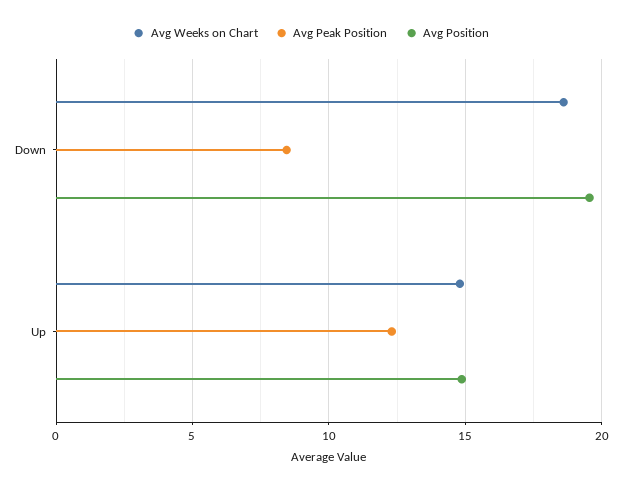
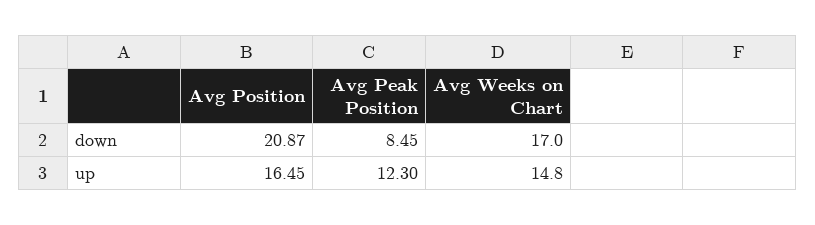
  {
    "Avg Weeks on Chart": {
-     "Down": 18.5,
+     "Down": 17,
      "Up": 14.8
    },
    "Avg Peak Position": {
      "Down": 8.45,
      "Up": 12.3
    },
    "Avg Position": {
-     "Down": 19.5,
+     "Down": 20.87,
-     "Up": 15
+     "Up": 16.45
    }
  }

